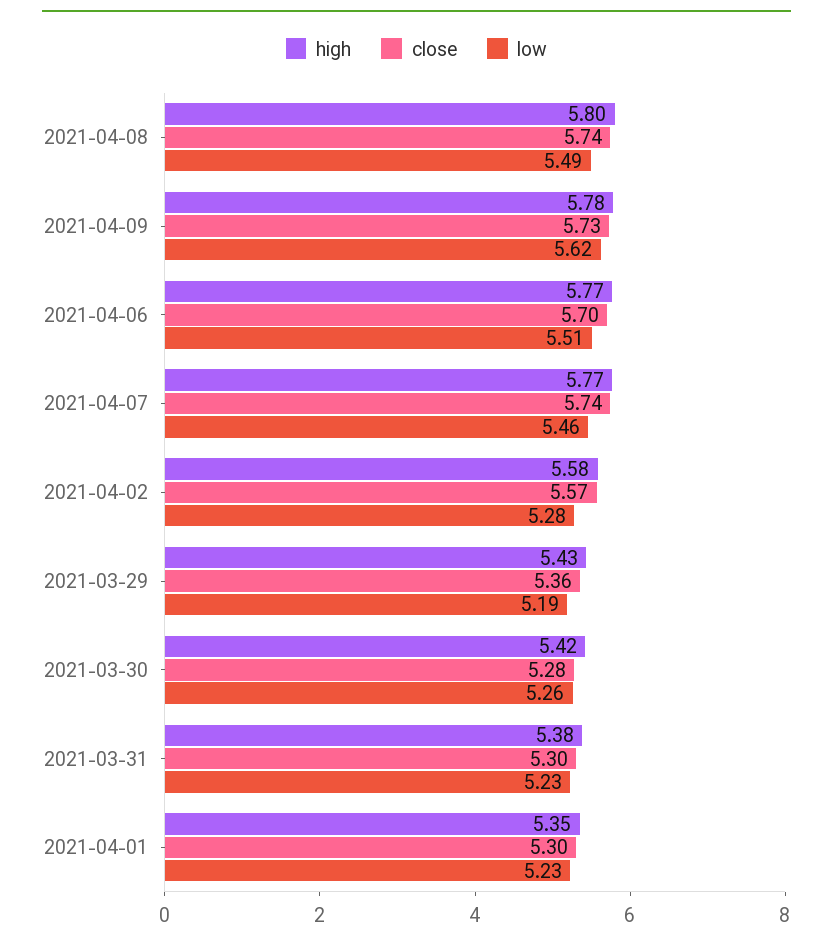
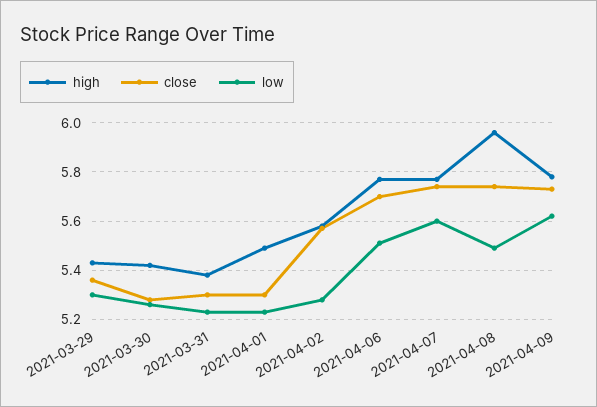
  {
    "high": {
-     "2021-04-08": 5.8,
+     "2021-04-08": 5.95,
      "2021-04-09": 5.78,
      "2021-04-06": 5.77,
      "2021-04-07": 5.77,
      "2021-04-02": 5.58,
      "2021-03-29": 5.43,
      "2021-03-30": 5.42,
      "2021-03-31": 5.38,
-     "2021-04-01": 5.35
+     "2021-04-01": 5.5
    },
    "close": {
      "2021-04-08": 5.74,
      "2021-04-09": 5.73,
      "2021-04-06": 5.7,
      "2021-04-07": 5.74,
      "2021-04-02": 5.57,
      "2021-03-29": 5.36,
      "2021-03-30": 5.28,
      "2021-03-31": 5.3,
      "2021-04-01": 5.3
    },
    "low": {
      "2021-04-08": 5.49,
      "2021-04-09": 5.62,
      "2021-04-06": 5.51,
-     "2021-04-07": 5.46,
+     "2021-04-07": 5.6,
      "2021-04-02": 5.28,
-     "2021-03-29": 5.19,
+     "2021-03-29": 5.3,
      "2021-03-30": 5.26,
      "2021-03-31": 5.23,
      "2021-04-01": 5.23
    }
  }

